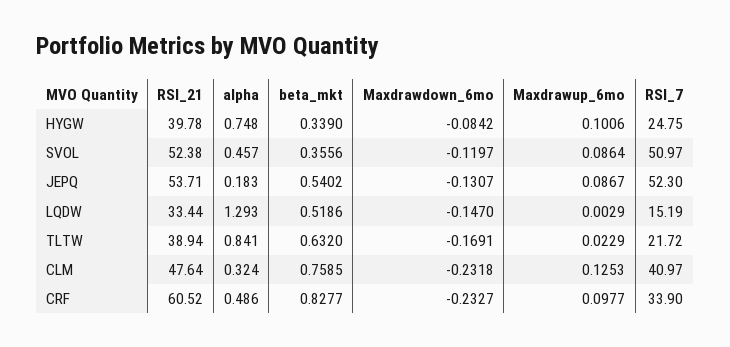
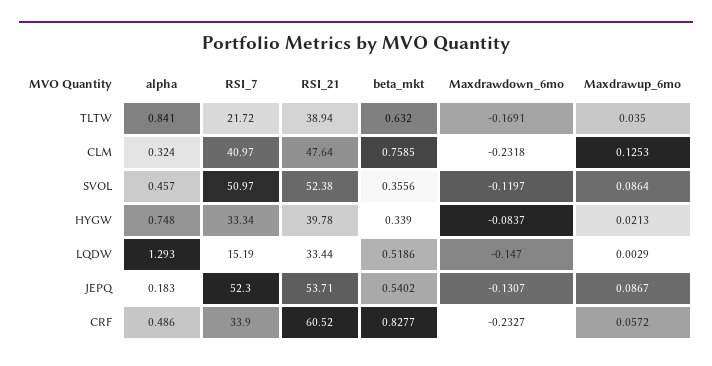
  {
    "RSI_21": {
      "HYGW": 39.78,
      "SVOL": 52.38,
      "JEPQ": 53.71,
      "LQDW": 33.44,
      "TLTW": 38.94,
      "CLM": 47.64,
      "CRF": 60.52
    },
    "alpha": {
      "HYGW": 0.748,
      "SVOL": 0.457,
      "JEPQ": 0.183,
      "LQDW": 1.293,
      "TLTW": 0.841,
      "CLM": 0.324,
      "CRF": 0.486
    },
    "beta_mkt": {
      "HYGW": 0.339,
      "SVOL": 0.3556,
      "JEPQ": 0.5402,
      "LQDW": 0.5186,
      "TLTW": 0.632,
      "CLM": 0.7585,
      "CRF": 0.8277
    },
    "Maxdrawdown_6mo": {
-     "HYGW": -0.0842,
+     "HYGW": -0.0837,
      "SVOL": -0.1197,
      "JEPQ": -0.1307,
      "LQDW": -0.147,
      "TLTW": -0.1691,
      "CLM": -0.2318,
      "CRF": -0.2327
    },
    "Maxdrawup_6mo": {
-     "HYGW": 0.1006,
+     "HYGW": 0.0213,
      "SVOL": 0.0864,
      "JEPQ": 0.0867,
      "LQDW": 0.0029,
-     "TLTW": 0.0229,
+     "TLTW": 0.035,
      "CLM": 0.1253,
-     "CRF": 0.0977
+     "CRF": 0.0572
    },
    "RSI_7": {
-     "HYGW": 24.75,
+     "HYGW": 33.34,
      "SVOL": 50.97,
      "JEPQ": 52.3,
      "LQDW": 15.19,
      "TLTW": 21.72,
      "CLM": 40.97,
      "CRF": 33.9
    }
  }

